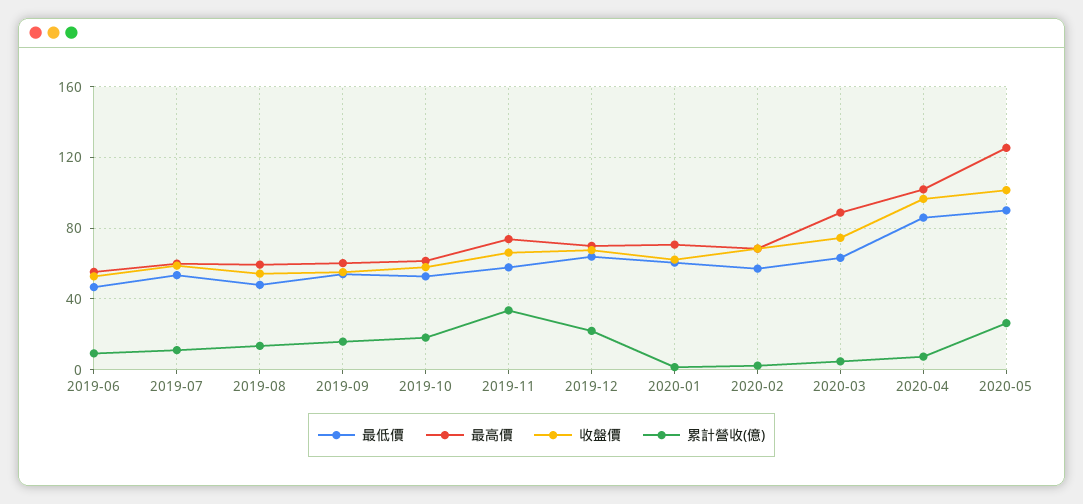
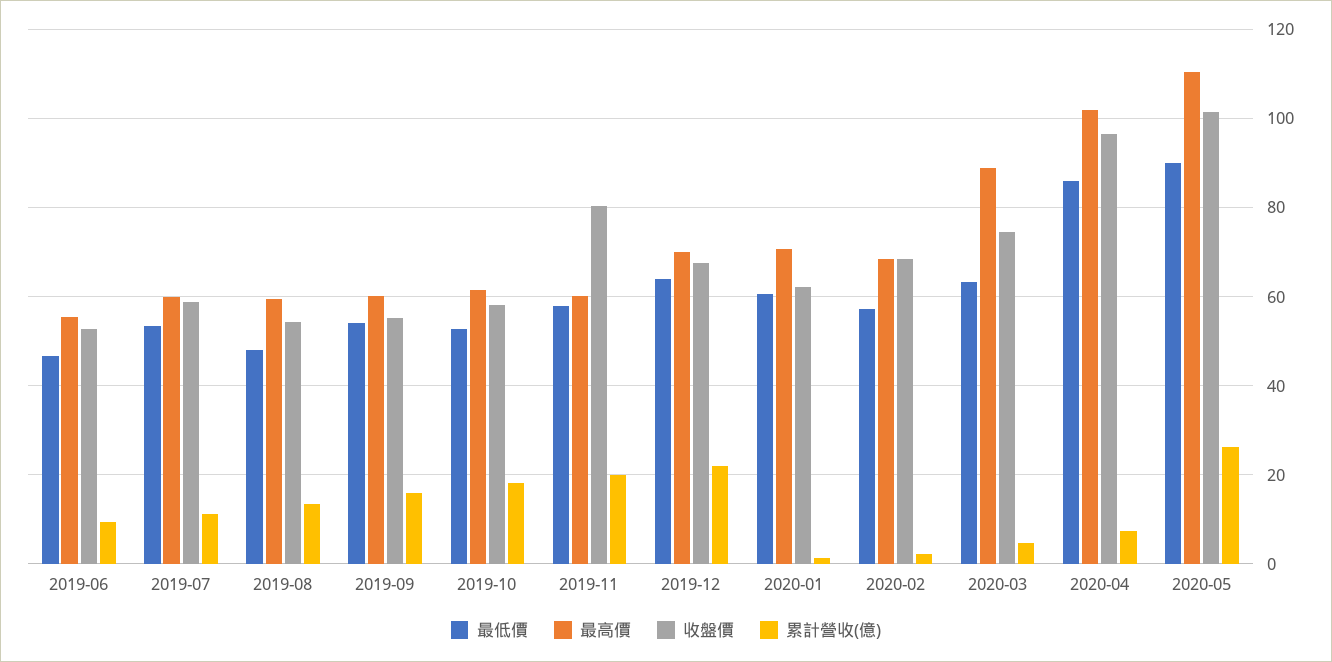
  {
    "最低價": {
      "2019-06": 46,
      "2019-07": 54,
      "2019-08": 48,
      "2019-09": 54,
      "2019-10": 52,
      "2019-11": 58,
      "2019-12": 64,
      "2020-01": 60,
      "2020-02": 58,
      "2020-03": 64,
      "2020-04": 86,
      "2020-05": 90
    },
    "最高價": {
      "2019-06": 56,
      "2019-07": 60,
      "2019-08": 60,
      "2019-09": 60,
      "2019-10": 62,
-     "2019-11": 75,
+     "2019-11": 60,
      "2019-12": 70,
      "2020-01": 70,
      "2020-02": 68,
      "2020-03": 88,
      "2020-04": 102,
-     "2020-05": 125
+     "2020-05": 110
    },
    "收盤價": {
      "2019-06": 52,
      "2019-07": 58,
      "2019-08": 54,
      "2019-09": 56,
      "2019-10": 58,
-     "2019-11": 65,
+     "2019-11": 80,
      "2019-12": 68,
      "2020-01": 62,
      "2020-02": 68,
      "2020-03": 74,
      "2020-04": 96,
      "2020-05": 102
    },
    "累計營收(億)": {
      "2019-06": 10,
      "2019-07": 12,
      "2019-08": 14,
      "2019-09": 16,
      "2019-10": 18,
-     "2019-11": 35,
+     "2019-11": 20,
      "2019-12": 22,
      "2020-01": 2,
      "2020-02": 2,
      "2020-03": 4,
      "2020-04": 8,
      "2020-05": 26
    }
  }

